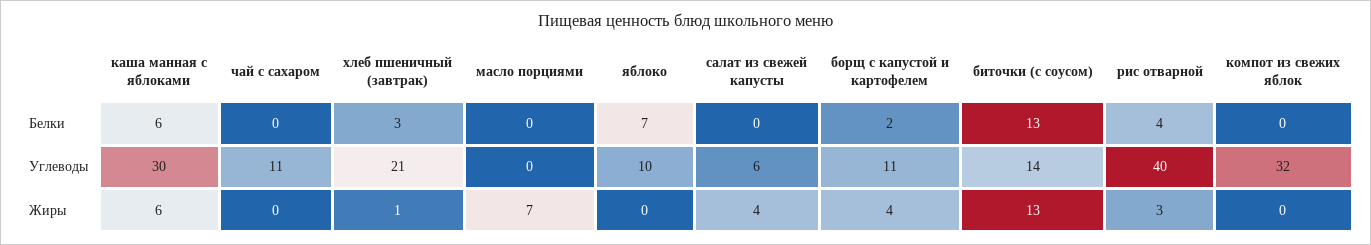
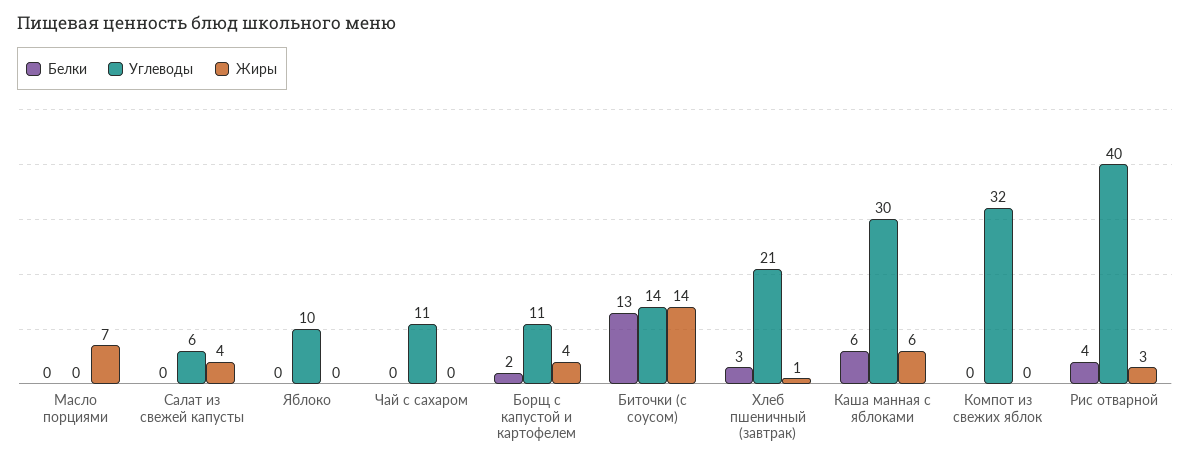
  {
    "Белки": {
      "каша манная с яблоками": 6,
      "чай с сахаром": 0,
      "хлеб пшеничный (завтрак)": 3,
      "масло порциями": 0,
-     "яблоко": 7,
+     "яблоко": 0,
      "салат из свежей капусты": 0,
      "борщ с капустой и картофелем": 2,
      "биточки (с соусом)": 13,
      "рис отварной": 4,
      "компот из свежих яблок": 0
    },
    "Углеводы": {
      "каша манная с яблоками": 30,
      "чай с сахаром": 11,
      "хлеб пшеничный (завтрак)": 21,
      "масло порциями": 0,
      "яблоко": 10,
      "салат из свежей капусты": 6,
      "борщ с капустой и картофелем": 11,
      "биточки (с соусом)": 14,
      "рис отварной": 40,
      "компот из свежих яблок": 32
    },
    "Жиры": {
      "каша манная с яблоками": 6,
      "чай с сахаром": 0,
      "хлеб пшеничный (завтрак)": 1,
      "масло порциями": 7,
      "яблоко": 0,
      "салат из свежей капусты": 4,
      "борщ с капустой и картофелем": 4,
-     "биточки (с соусом)": 13,
+     "биточки (с соусом)": 14,
      "рис отварной": 3,
      "компот из свежих яблок": 0
    }
  }

